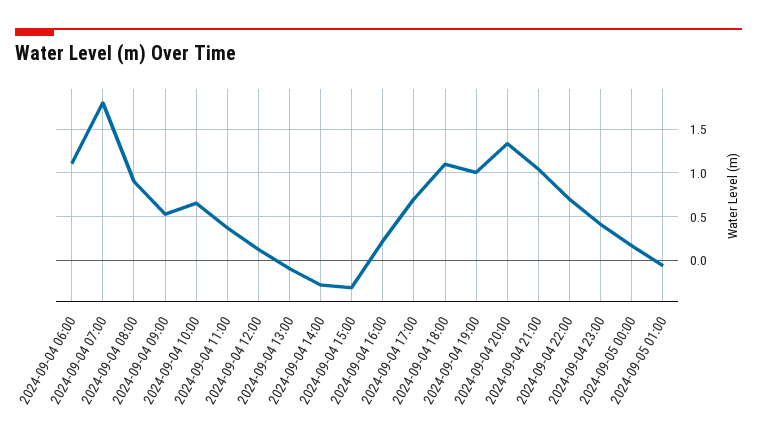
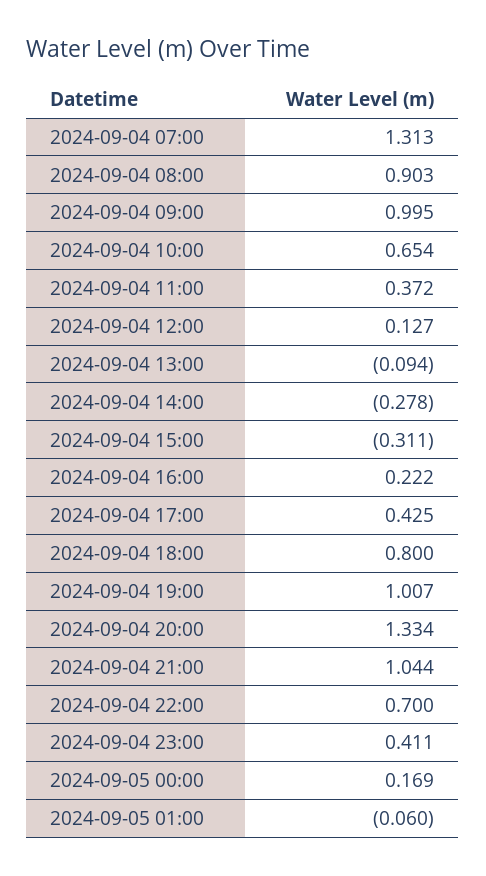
  {
-   "2024-09-04 06:00": 1.1,
-   "2024-09-04 07:00": 1.8,
+   "2024-09-04 07:00": 1.313,
    "2024-09-04 08:00": 0.903,
-   "2024-09-04 09:00": 0.5,
+   "2024-09-04 09:00": 0.995,
    "2024-09-04 10:00": 0.654,
    "2024-09-04 11:00": 0.372,
    "2024-09-04 12:00": 0.127,
    "2024-09-04 13:00": -0.094,
    "2024-09-04 14:00": -0.278,
    "2024-09-04 15:00": -0.311,
    "2024-09-04 16:00": 0.222,
-   "2024-09-04 17:00": 0.7,
+   "2024-09-04 17:00": 0.425,
-   "2024-09-04 18:00": 1.1,
+   "2024-09-04 18:00": 0.8,
    "2024-09-04 19:00": 1.007,
    "2024-09-04 20:00": 1.334,
    "2024-09-04 21:00": 1.044,
    "2024-09-04 22:00": 0.7,
    "2024-09-04 23:00": 0.411,
    "2024-09-05 00:00": 0.169,
    "2024-09-05 01:00": -0.06
  }

